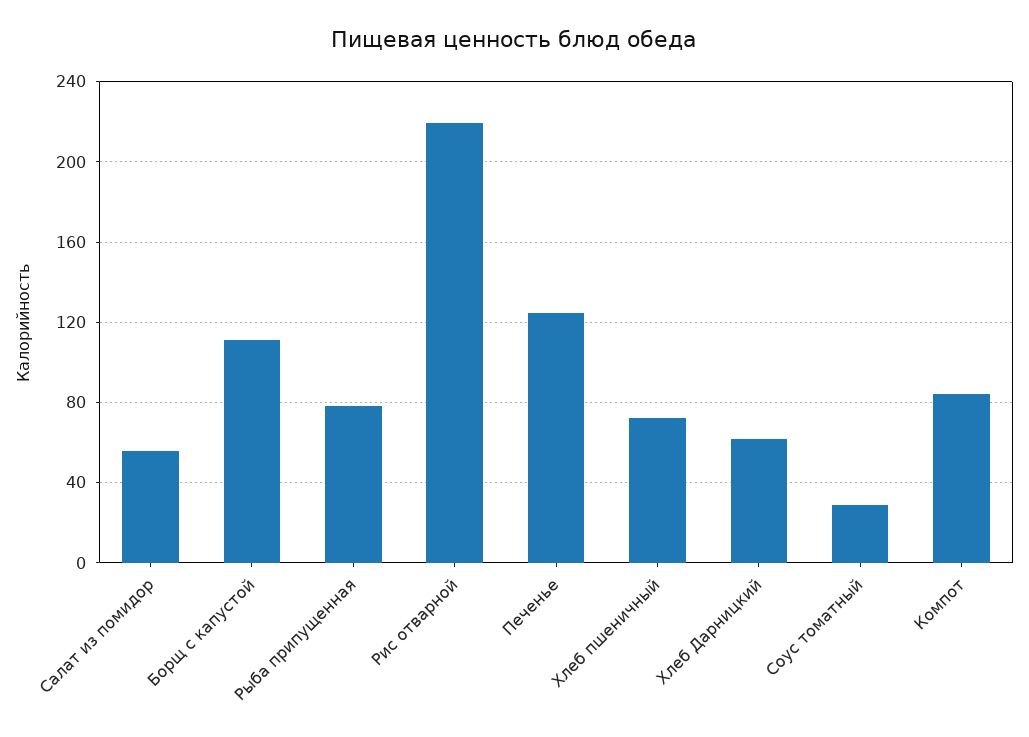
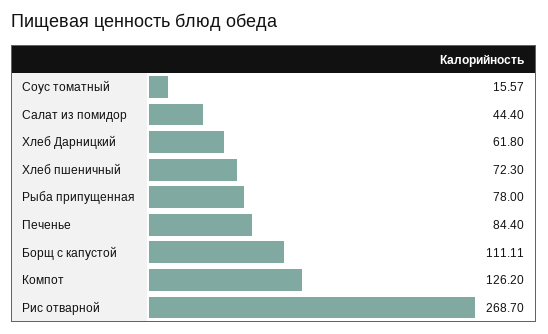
  {
-   "Салат из помидор": 55,
+   "Салат из помидор": 44.4,
    "Борщ с капустой": 111.11,
    "Рыба припущенная": 78,
-   "Рис отварной": 220,
+   "Рис отварной": 268.7,
-   "Печенье": 125,
+   "Печенье": 84.4,
    "Хлеб пшеничный": 72.3,
    "Хлеб Дарницкий": 61.8,
-   "Соус томатный": 30,
+   "Соус томатный": 15.57,
-   "Компот": 85
+   "Компот": 126.2
  }

